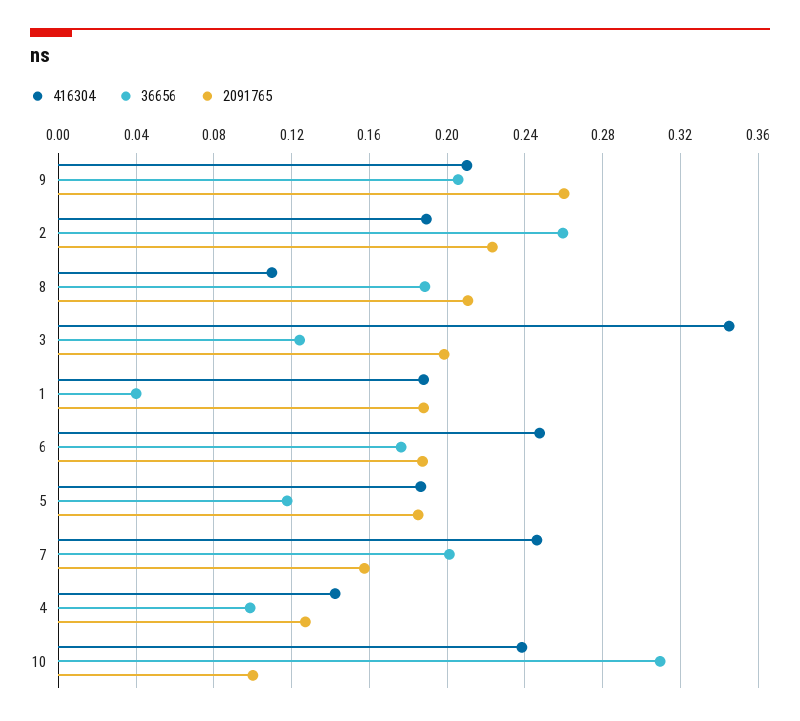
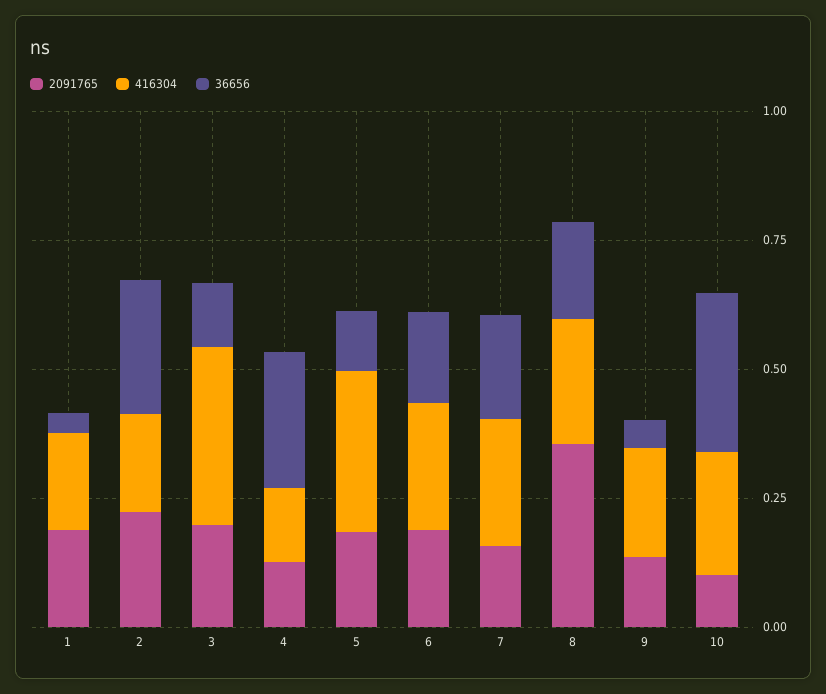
  {
    "416304": {
      "9": 0.21,
      "2": 0.19,
-     "8": 0.11,
+     "8": 0.25,
      "3": 0.345,
      "1": 0.19,
      "6": 0.25,
-     "5": 0.185,
+     "5": 0.3,
      "7": 0.245,
      "4": 0.14,
      "10": 0.24
    },
    "36656": {
-     "9": 0.205,
+     "9": 0.05,
      "2": 0.26,
      "8": 0.19,
      "3": 0.125,
      "1": 0.04,
      "6": 0.175,
      "5": 0.12,
      "7": 0.2,
-     "4": 0.1,
+     "4": 0.25,
      "10": 0.31
    },
    "2091765": {
-     "9": 0.26,
+     "9": 0.15,
      "2": 0.225,
-     "8": 0.21,
+     "8": 0.35,
      "3": 0.2,
      "1": 0.19,
      "6": 0.185,
      "5": 0.185,
      "7": 0.155,
      "4": 0.125,
      "10": 0.1
    }
  }

